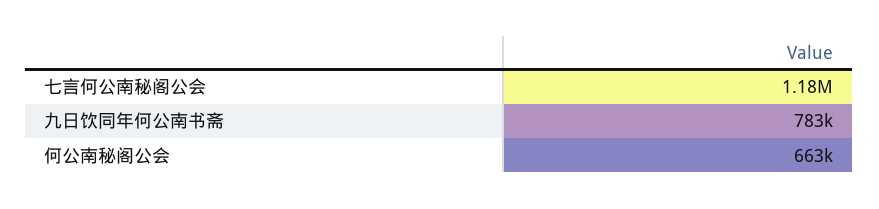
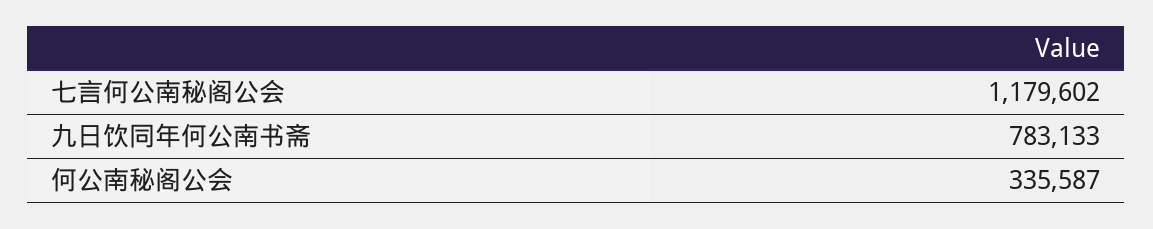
  {
    "七言何公南秘阁公会": 1179602,
    "九日饮同年何公南书斋": 783133,
-   "何公南秘阁公会": 663000
+   "何公南秘阁公会": 335587
  }

